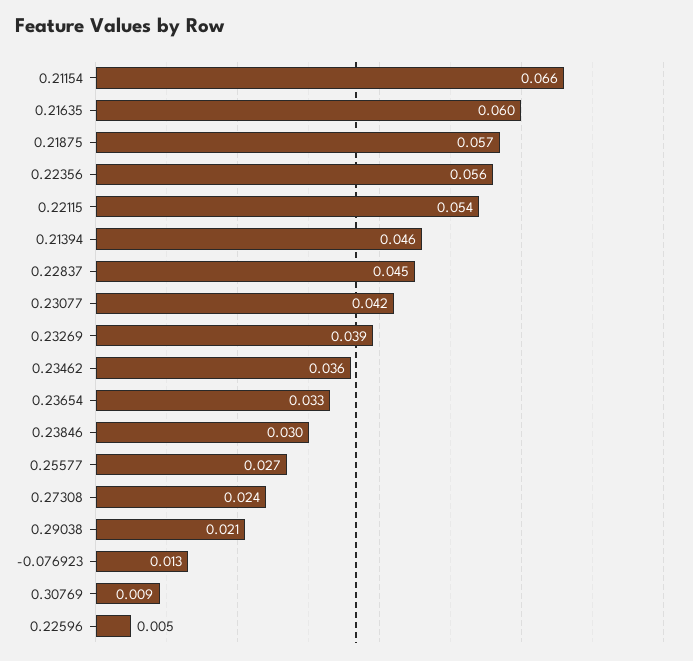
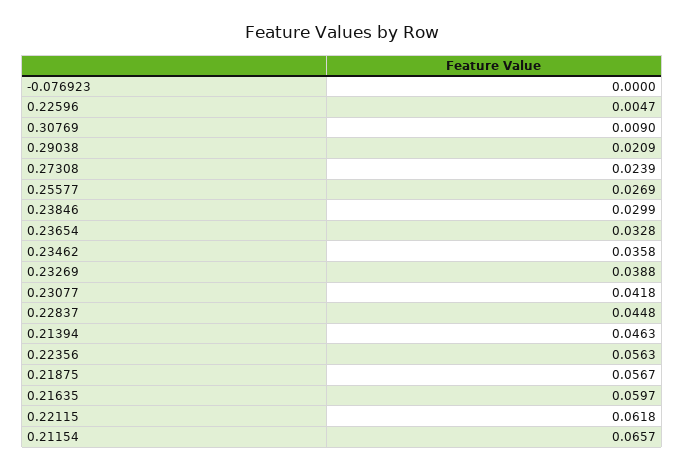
  {
    "0.21154": 0.0657,
    "0.21635": 0.0597,
    "0.21875": 0.0567,
    "0.22356": 0.0563,
-   "0.22115": 0.054,
+   "0.22115": 0.0618,
    "0.21394": 0.0463,
    "0.22837": 0.0448,
    "0.23077": 0.0418,
    "0.23269": 0.0388,
    "0.23462": 0.0358,
    "0.23654": 0.0328,
    "0.23846": 0.0299,
    "0.25577": 0.0269,
    "0.27308": 0.0239,
    "0.29038": 0.0209,
-   "-0.076923": 0.013,
+   "-0.076923": 0,
    "0.30769": 0.009,
    "0.22596": 0.0047
  }

